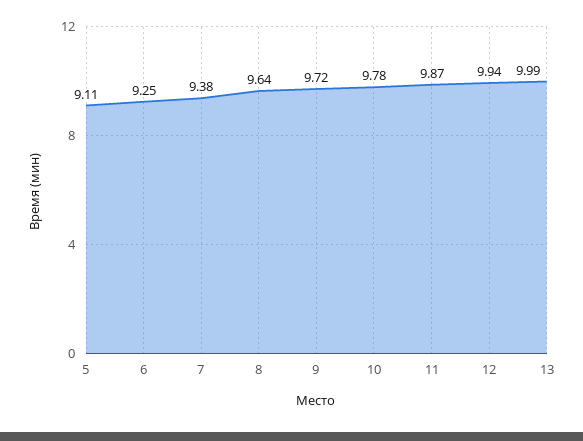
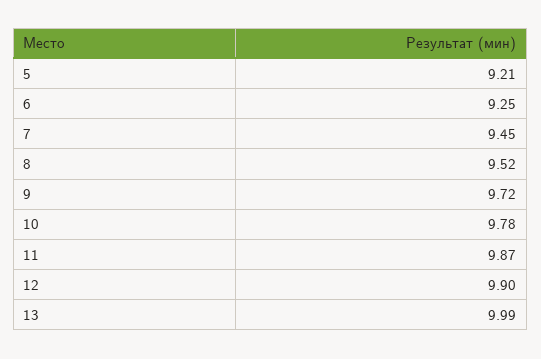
  {
-   "5": 9.11,
+   "5": 9.21,
    "6": 9.25,
-   "7": 9.38,
+   "7": 9.45,
-   "8": 9.64,
+   "8": 9.52,
    "9": 9.72,
    "10": 9.78,
    "11": 9.87,
-   "12": 9.94,
+   "12": 9.9,
    "13": 9.99
  }

